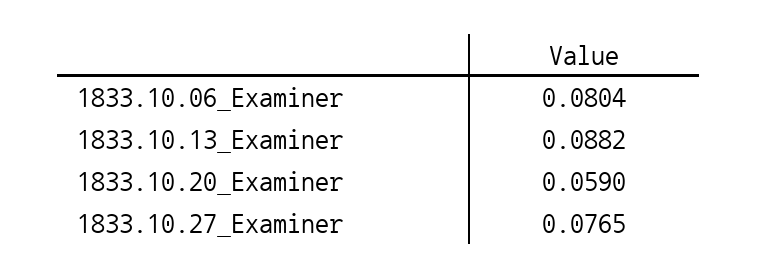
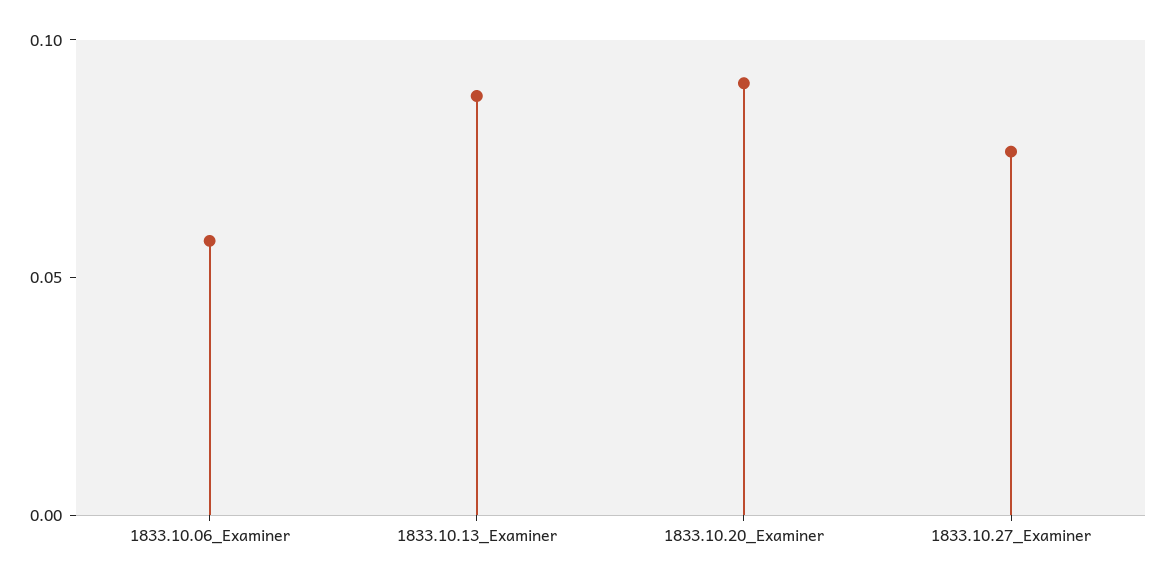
  {
-   "1833.10.06_Examiner": 0.0804,
+   "1833.10.06_Examiner": 0.06,
    "1833.10.13_Examiner": 0.0882,
-   "1833.10.20_Examiner": 0.059,
+   "1833.10.20_Examiner": 0.09,
    "1833.10.27_Examiner": 0.0765
  }

